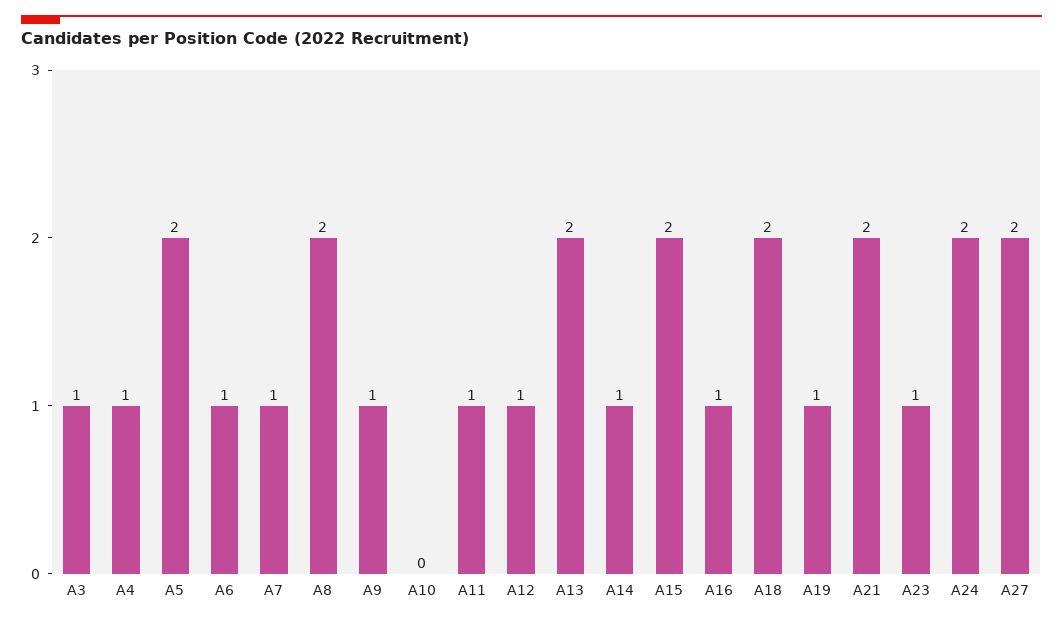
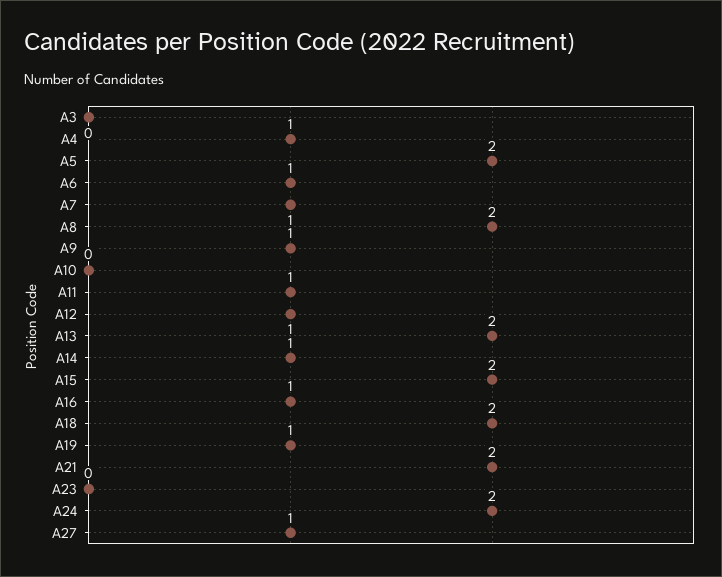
  {
-   "A3": 1,
+   "A3": 0,
    "A4": 1,
    "A5": 2,
    "A6": 1,
    "A7": 1,
    "A8": 2,
    "A9": 1,
    "A10": 0,
    "A11": 1,
    "A12": 1,
    "A13": 2,
    "A14": 1,
    "A15": 2,
    "A16": 1,
    "A18": 2,
    "A19": 1,
    "A21": 2,
-   "A23": 1,
+   "A23": 0,
    "A24": 2,
-   "A27": 2
+   "A27": 1
  }

